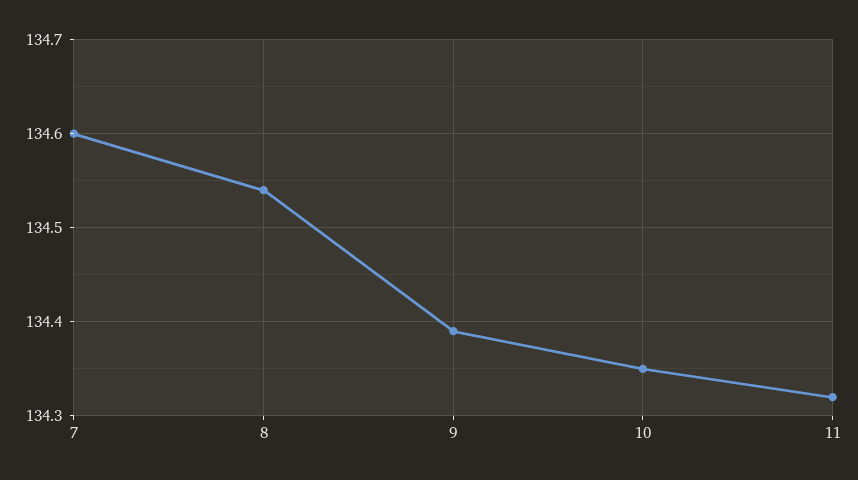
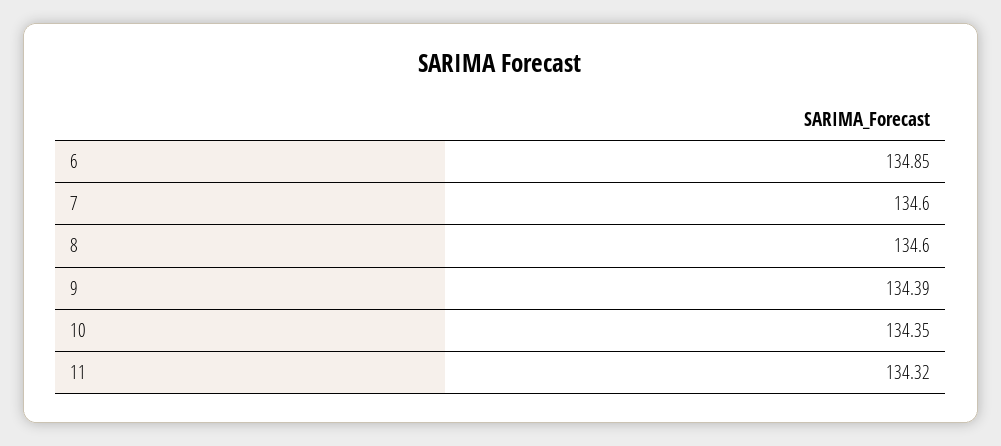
  {
    "7": 134.6,
-   "8": 134.54,
+   "8": 134.6,
    "9": 134.39,
    "10": 134.35,
-   "11": 134.32
+   "11": 134.32,
+   "6": 134.85
  }

